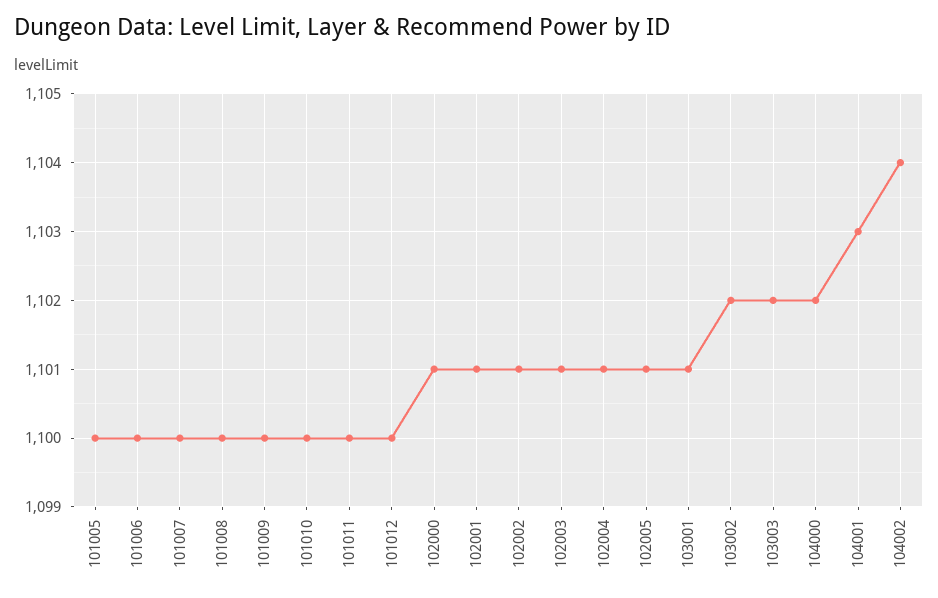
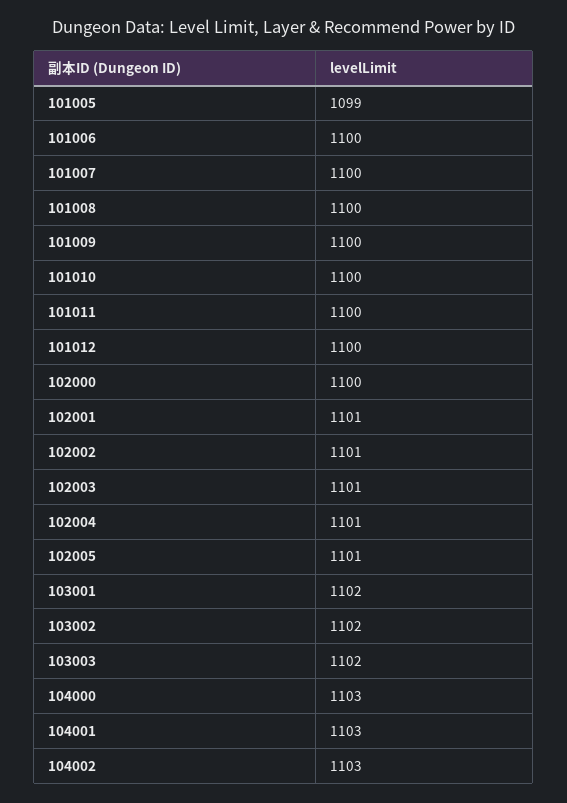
  {
-   "101005": 1100,
+   "101005": 1099,
    "101006": 1100,
    "101007": 1100,
    "101008": 1100,
    "101009": 1100,
    "101010": 1100,
    "101011": 1100,
    "101012": 1100,
-   "102000": 1101,
+   "102000": 1100,
    "102001": 1101,
    "102002": 1101,
    "102003": 1101,
    "102004": 1101,
    "102005": 1101,
-   "103001": 1101,
+   "103001": 1102,
    "103002": 1102,
    "103003": 1102,
-   "104000": 1102,
+   "104000": 1103,
    "104001": 1103,
-   "104002": 1104
+   "104002": 1103
  }

